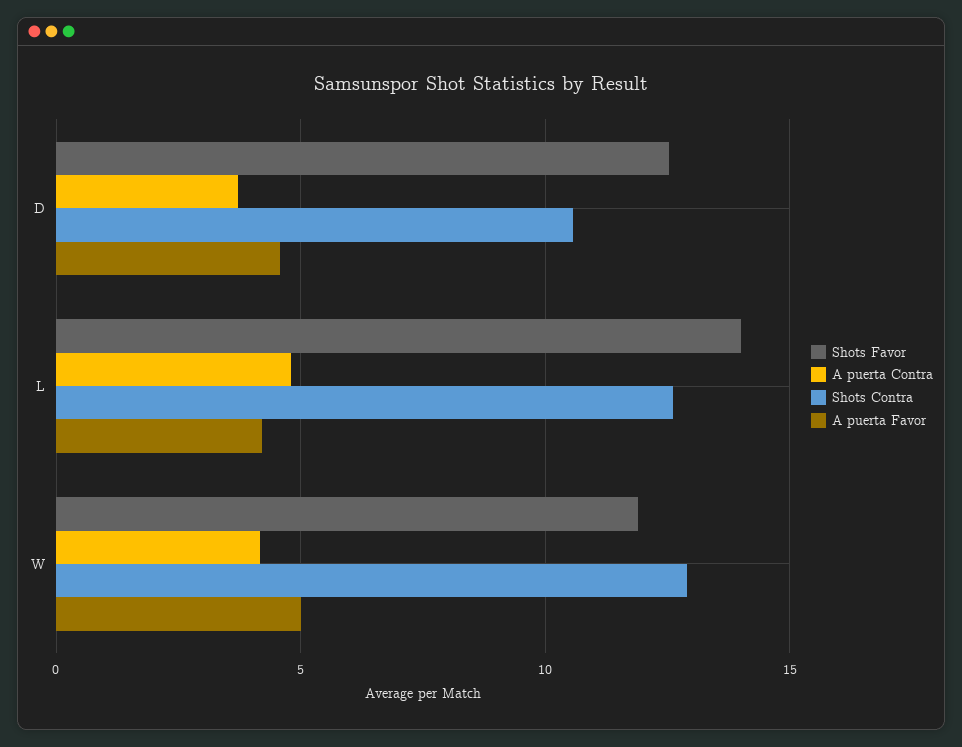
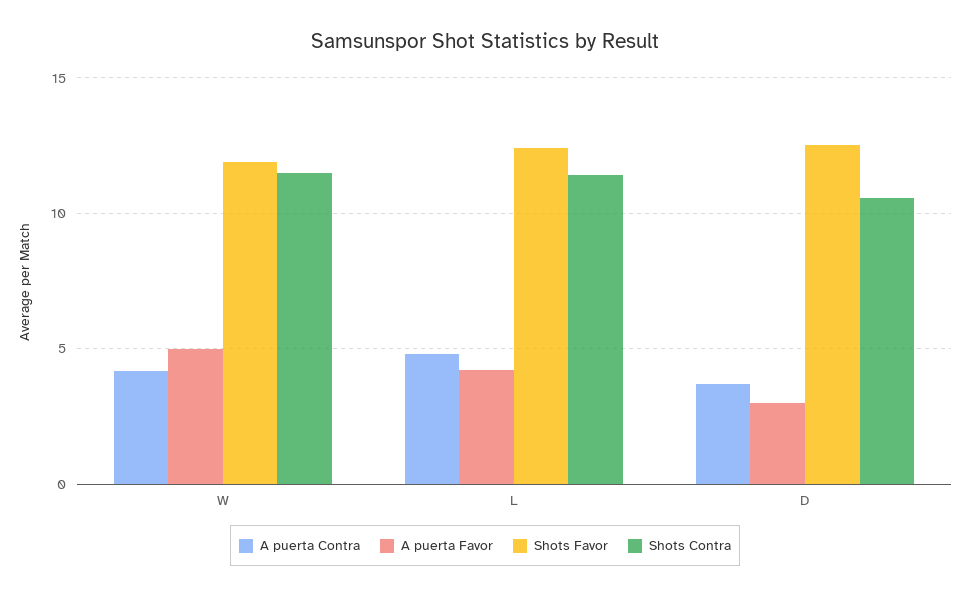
  {
    "Shots Favor": {
      "D": 12.5,
-     "L": 14,
+     "L": 12.5,
      "W": 12
    },
    "A puerta Contra": {
      "D": 3.5,
      "L": 5,
      "W": 4
    },
    "Shots Contra": {
      "D": 10.5,
-     "L": 12.5,
+     "L": 11.5,
-     "W": 13
+     "W": 11.5
    },
    "A puerta Favor": {
-     "D": 4.5,
+     "D": 3,
      "L": 4,
      "W": 5
    }
  }

